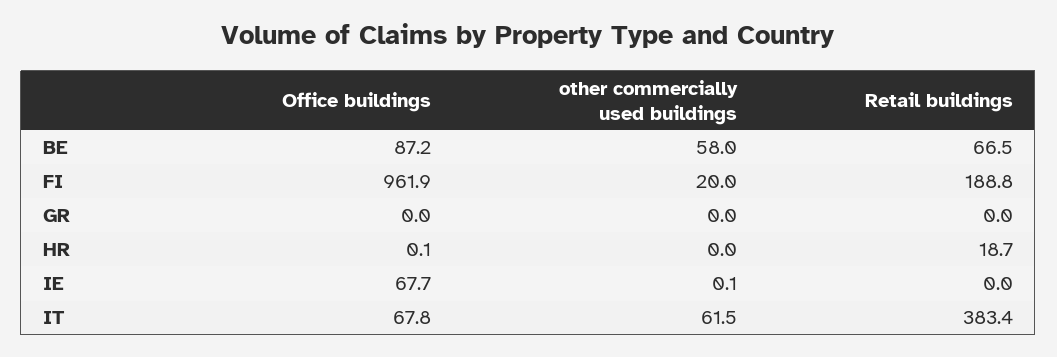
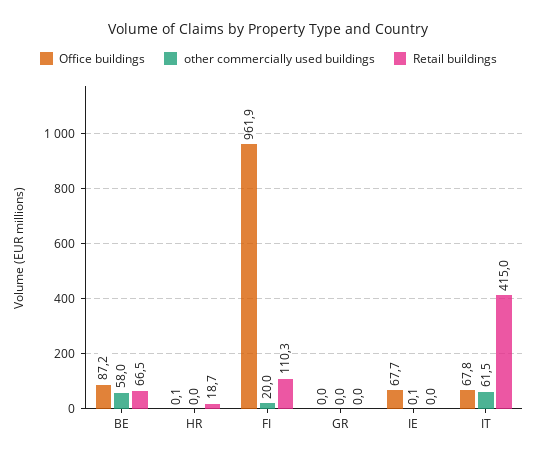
  {
    "Office buildings": {
      "BE": 87.2,
      "FI": 961.9,
      "GR": 0,
      "HR": 0.1,
      "IE": 67.7,
      "IT": 67.8
    },
    "other commercially used buildings": {
      "BE": 58,
      "FI": 20,
      "GR": 0,
      "HR": 0,
      "IE": 0.1,
      "IT": 61.5
    },
    "Retail buildings": {
      "BE": 66.5,
-     "FI": 188.8,
+     "FI": 110.3,
      "GR": 0,
      "HR": 18.7,
      "IE": 0,
-     "IT": 383.4
+     "IT": 415
    }
  }

